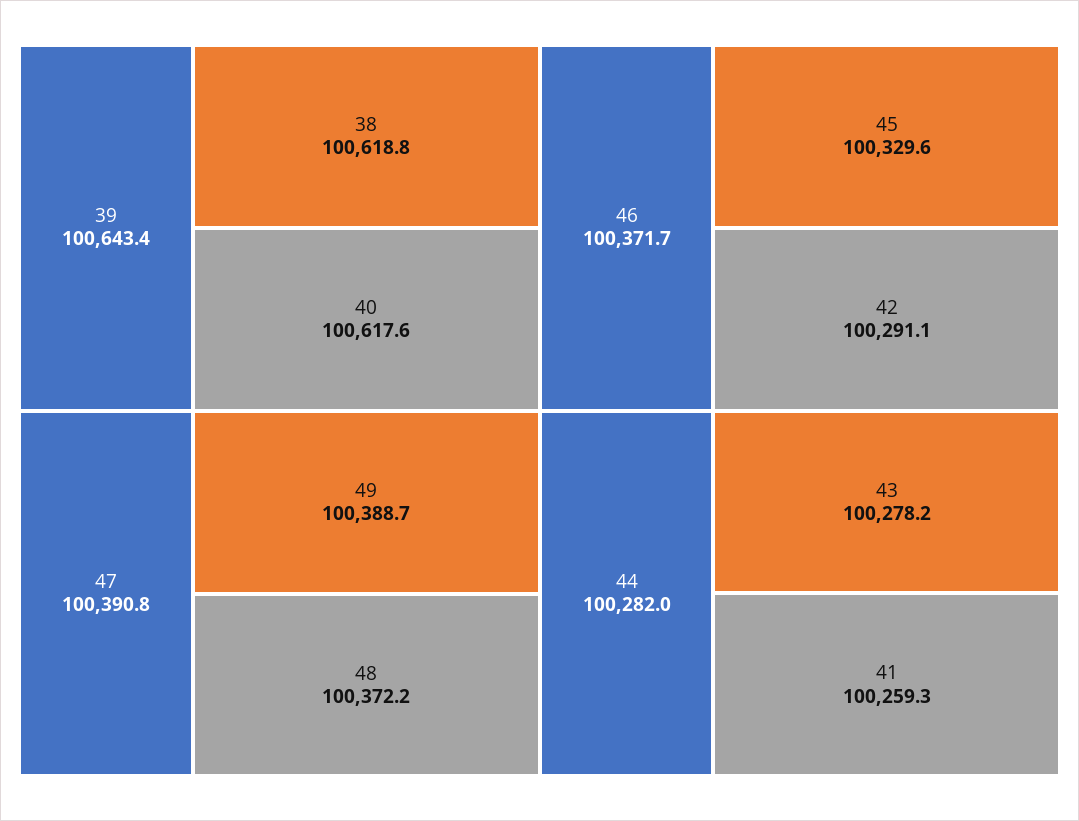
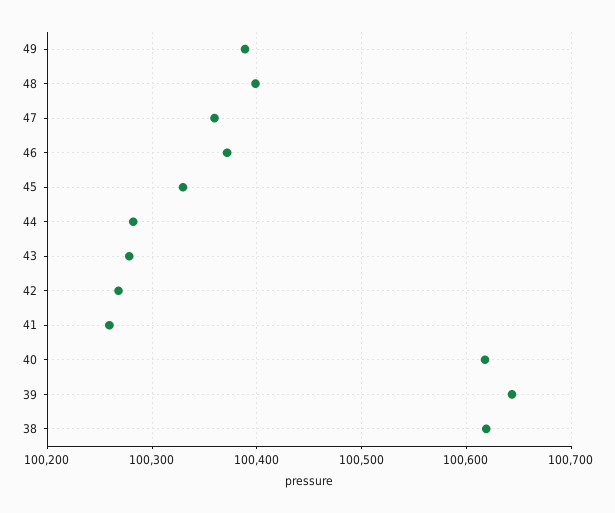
  {
    "39": 100643.4,
    "38": 100618.8,
    "40": 100617.6,
-   "47": 100390.8,
+   "47": 100360,
    "49": 100388.7,
-   "48": 100372.2,
+   "48": 100400,
    "46": 100371.7,
    "45": 100329.6,
-   "42": 100291.1,
+   "42": 100270,
    "44": 100282,
    "43": 100278.2,
    "41": 100259.3
  }

